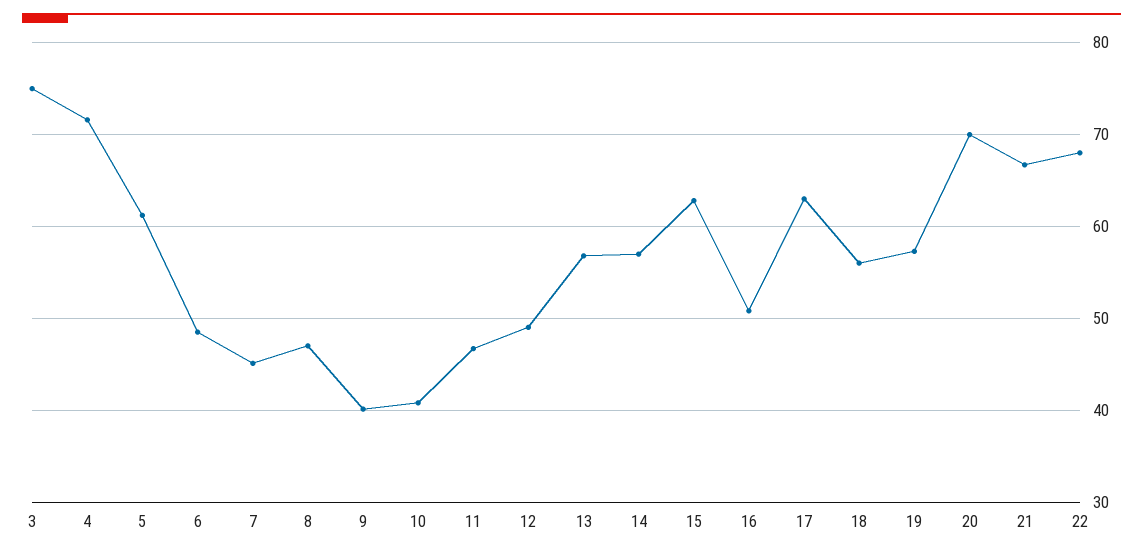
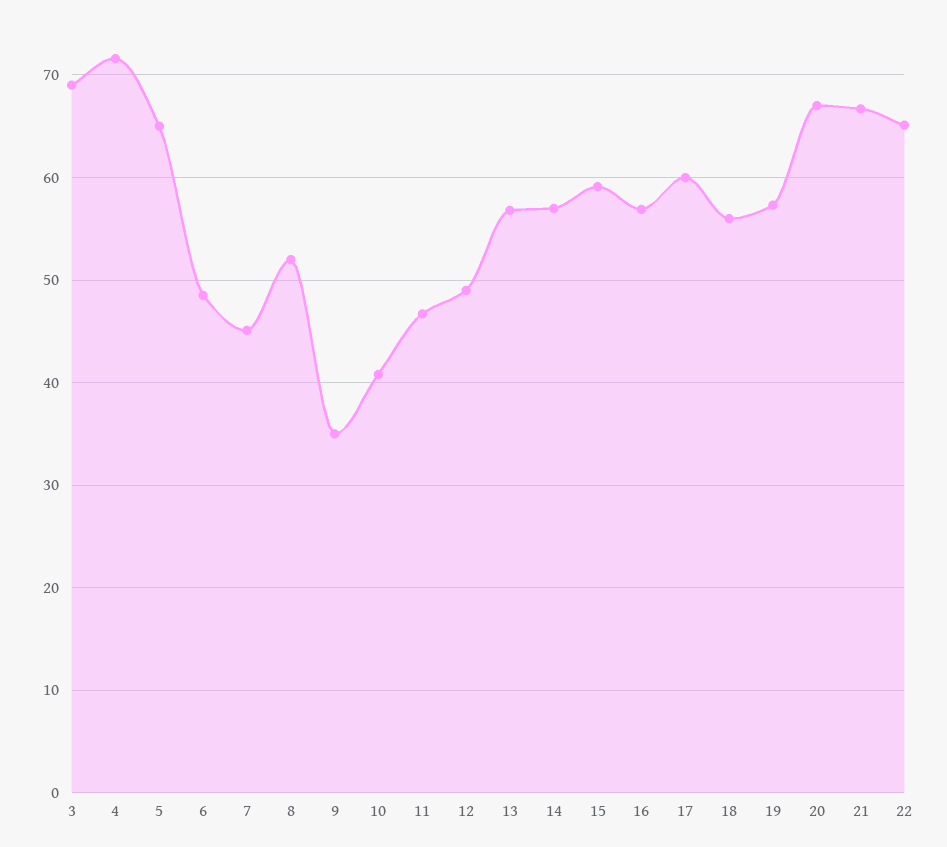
  {
-   "3": 75,
+   "3": 69,
    "4": 72,
-   "5": 61,
+   "5": 65,
    "6": 49,
    "7": 45,
-   "8": 47,
+   "8": 52,
-   "9": 40,
+   "9": 35,
    "10": 41,
    "11": 47,
    "12": 49,
    "13": 57,
    "14": 57,
-   "15": 63,
+   "15": 59,
-   "16": 51,
+   "16": 57,
-   "17": 63,
+   "17": 60,
    "18": 56,
    "19": 57,
-   "20": 70,
+   "20": 67,
    "21": 67,
-   "22": 68
+   "22": 65
  }

